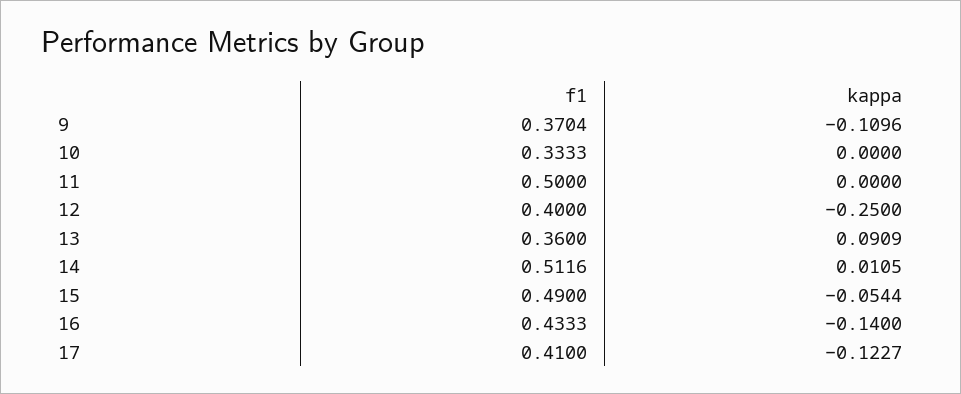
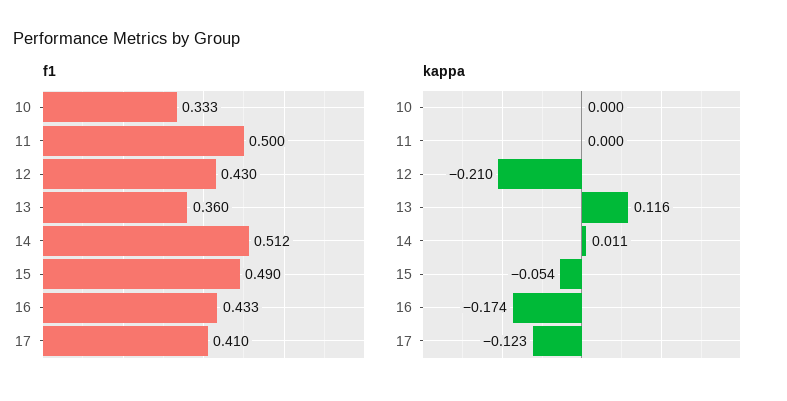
  {
    "f1": {
-     "9": 0.3704,
      "10": 0.3333,
      "11": 0.5,
-     "12": 0.4,
+     "12": 0.43,
      "13": 0.36,
      "14": 0.5116,
      "15": 0.49,
      "16": 0.4333,
      "17": 0.41
    },
    "kappa": {
-     "9": -0.1096,
      "10": 0,
      "11": 0,
-     "12": -0.25,
+     "12": -0.21,
-     "13": 0.0909,
+     "13": 0.116,
      "14": 0.0105,
      "15": -0.0544,
-     "16": -0.14,
+     "16": -0.174,
      "17": -0.1227
    }
  }

